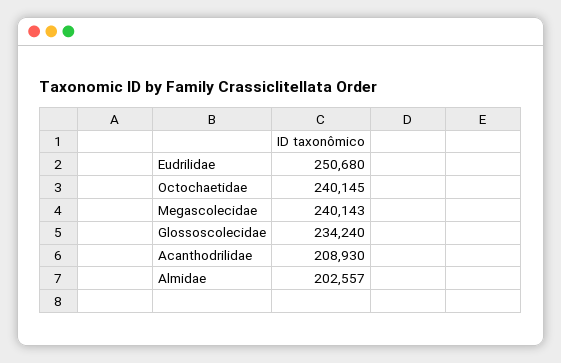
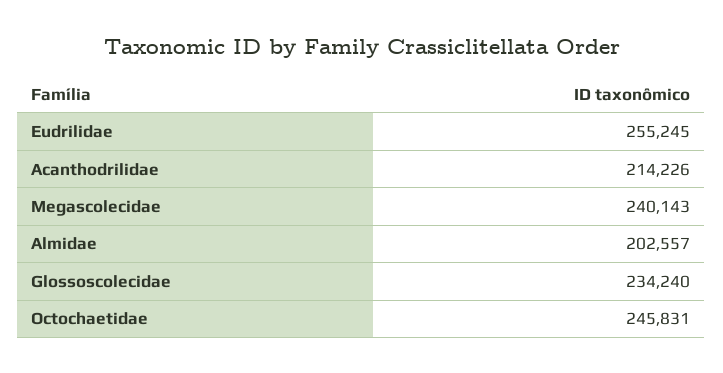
  {
-   "Eudrilidae": 250680,
+   "Eudrilidae": 255245,
-   "Octochaetidae": 240145,
+   "Octochaetidae": 245831,
    "Megascolecidae": 240143,
    "Glossoscolecidae": 234240,
-   "Acanthodrilidae": 208930,
+   "Acanthodrilidae": 214226,
    "Almidae": 202557
  }

